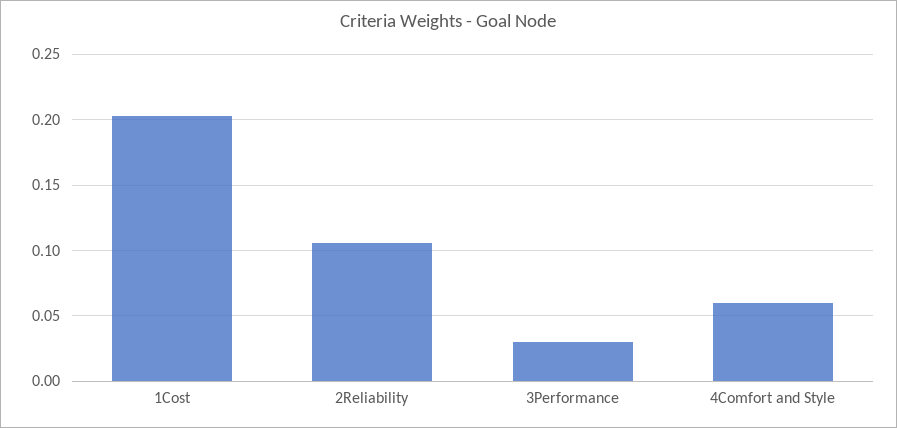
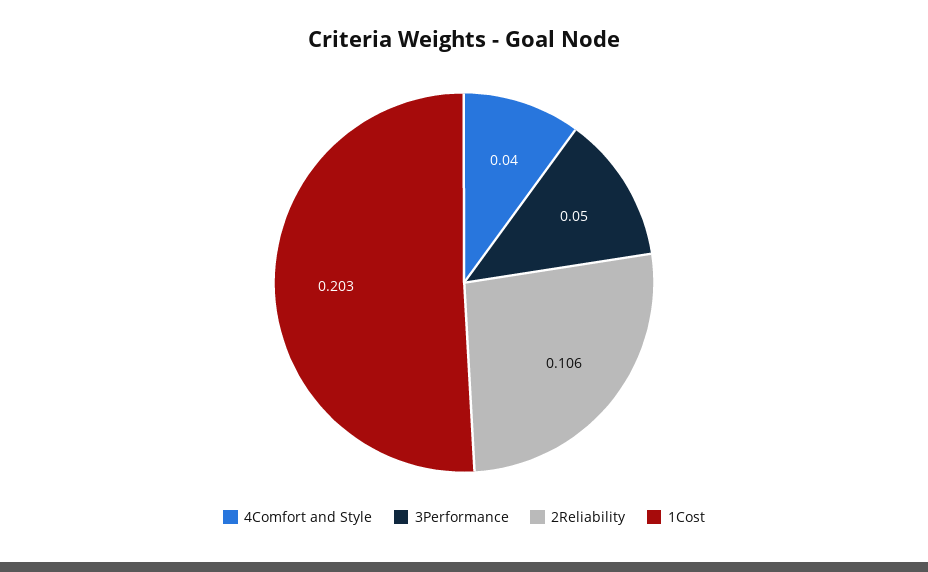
  {
    "1Cost": 0.203,
    "2Reliability": 0.106,
-   "3Performance": 0.03,
+   "3Performance": 0.05,
-   "4Comfort and Style": 0.06
+   "4Comfort and Style": 0.04
  }

